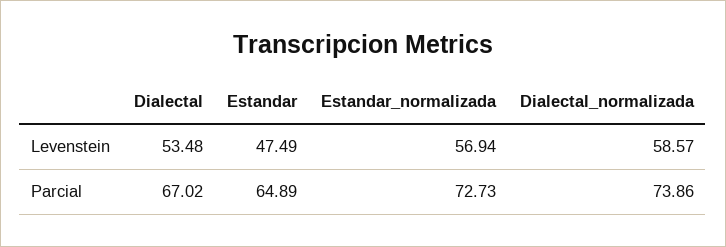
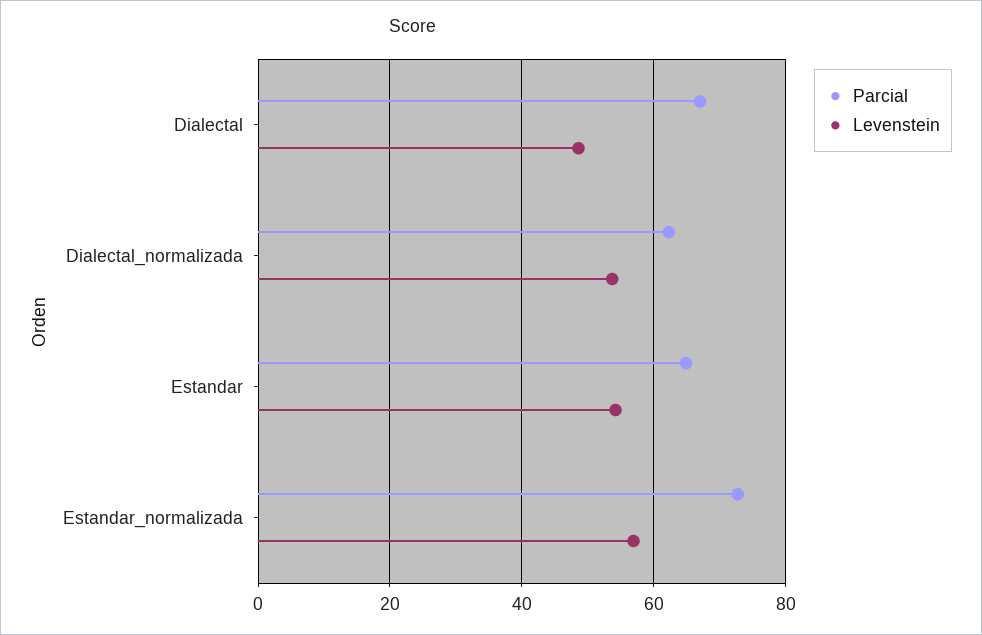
  {
    "Levenstein": {
-     "Dialectal": 53.48,
+     "Dialectal": 48,
-     "Estandar": 47.49,
+     "Estandar": 54,
      "Estandar_normalizada": 56.94,
-     "Dialectal_normalizada": 58.57
+     "Dialectal_normalizada": 54
    },
    "Parcial": {
      "Dialectal": 67.02,
      "Estandar": 64.89,
      "Estandar_normalizada": 72.73,
-     "Dialectal_normalizada": 73.86
+     "Dialectal_normalizada": 62
    }
  }

